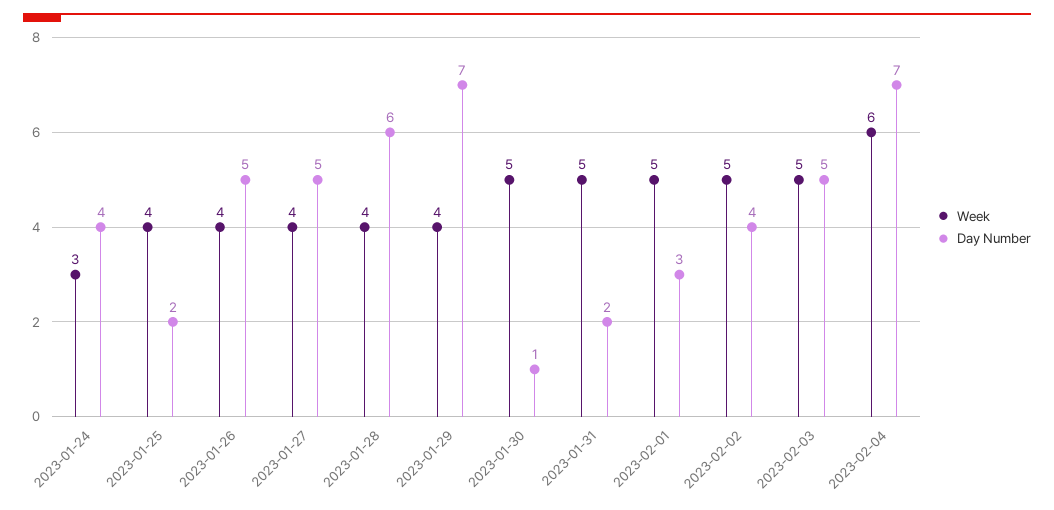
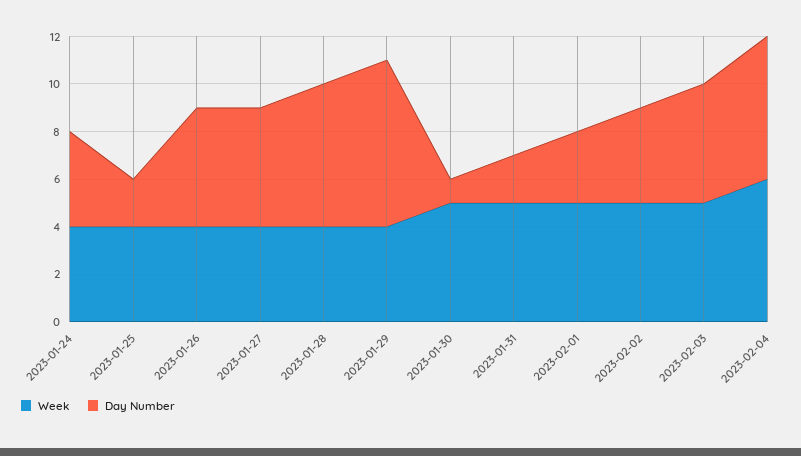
  {
    "Week": {
-     "2023-01-24": 3,
+     "2023-01-24": 4,
      "2023-01-25": 4,
      "2023-01-26": 4,
      "2023-01-27": 4,
      "2023-01-28": 4,
      "2023-01-29": 4,
      "2023-01-30": 5,
      "2023-01-31": 5,
      "2023-02-01": 5,
      "2023-02-02": 5,
      "2023-02-03": 5,
      "2023-02-04": 6
    },
    "Day Number": {
      "2023-01-24": 4,
      "2023-01-25": 2,
      "2023-01-26": 5,
      "2023-01-27": 5,
      "2023-01-28": 6,
      "2023-01-29": 7,
      "2023-01-30": 1,
      "2023-01-31": 2,
      "2023-02-01": 3,
      "2023-02-02": 4,
      "2023-02-03": 5,
-     "2023-02-04": 7
+     "2023-02-04": 6
    }
  }

